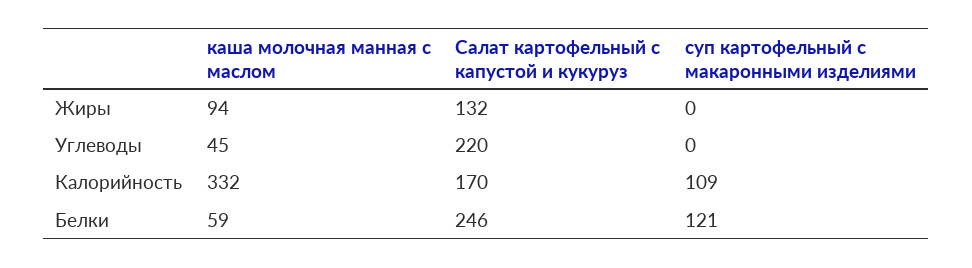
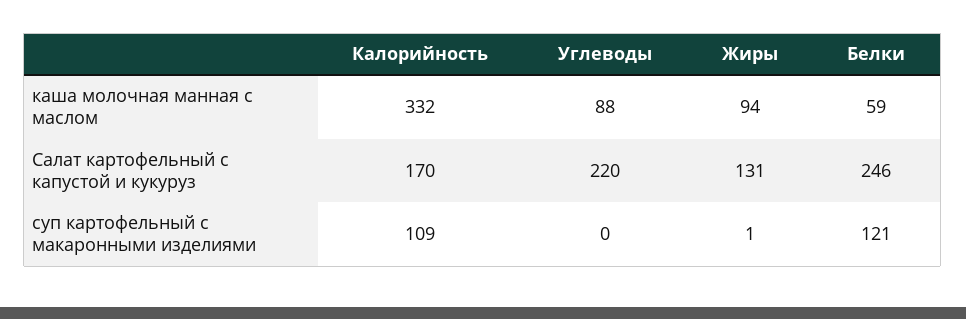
  {
    "каша молочная манная с маслом": {
      "Жиры": 94,
-     "Углеводы": 45,
+     "Углеводы": 88,
      "Калорийность": 332,
      "Белки": 59
    },
    "Салат картофельный с капустой и кукуруз": {
-     "Жиры": 132,
+     "Жиры": 131,
      "Углеводы": 220,
      "Калорийность": 170,
      "Белки": 246
    },
    "суп картофельный с макаронными изделиями": {
-     "Жиры": 0,
+     "Жиры": 1,
      "Углеводы": 0,
      "Калорийность": 109,
      "Белки": 121
    }
  }

